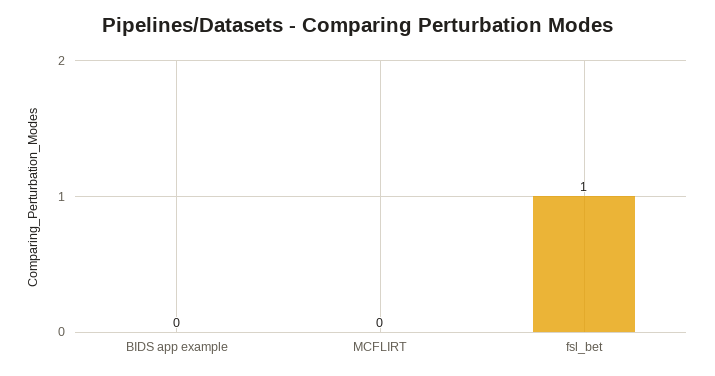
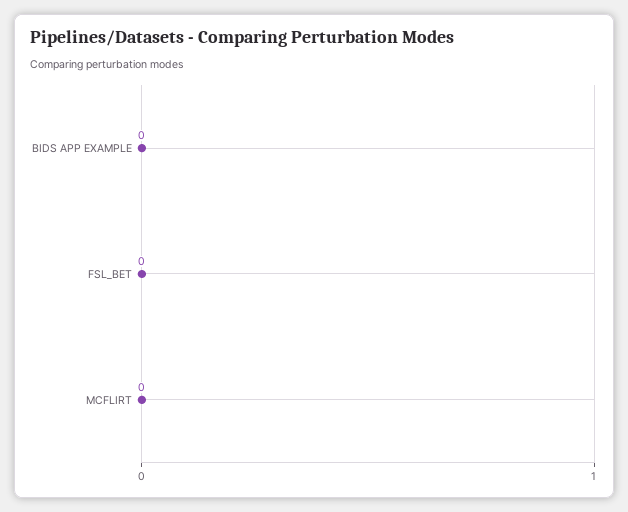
  {
    "BIDS app example": 0,
    "MCFLIRT": 0,
-   "fsl_bet": 1
+   "fsl_bet": 0
  }

